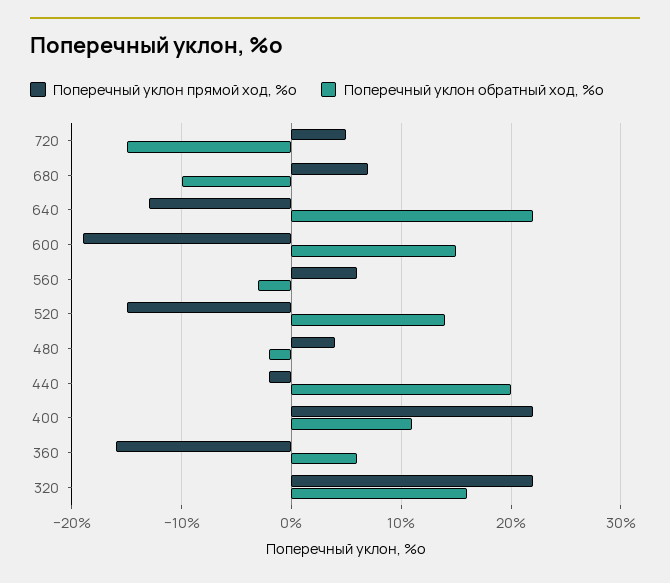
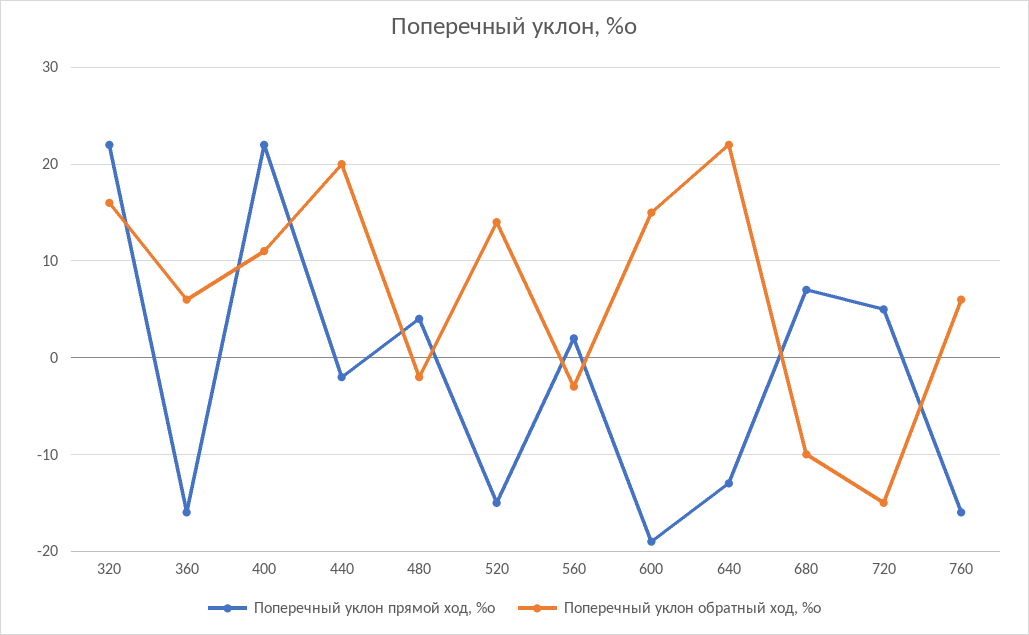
  {
    "Поперечный уклон прямой ход, %о": {
      "720": 5,
      "680": 7,
      "640": -13,
      "600": -19,
-     "560": 6,
+     "560": 2,
      "520": -15,
      "480": 4,
      "440": -2,
      "400": 22,
      "360": -16,
-     "320": 22
+     "320": 22,
+     "760": -16
    },
    "Поперечный уклон обратный ход, %о": {
      "720": -15,
      "680": -10,
      "640": 22,
      "600": 15,
      "560": -3,
      "520": 14,
      "480": -2,
      "440": 20,
      "400": 11,
      "360": 6,
-     "320": 16
+     "320": 16,
+     "760": 6
    }
  }

